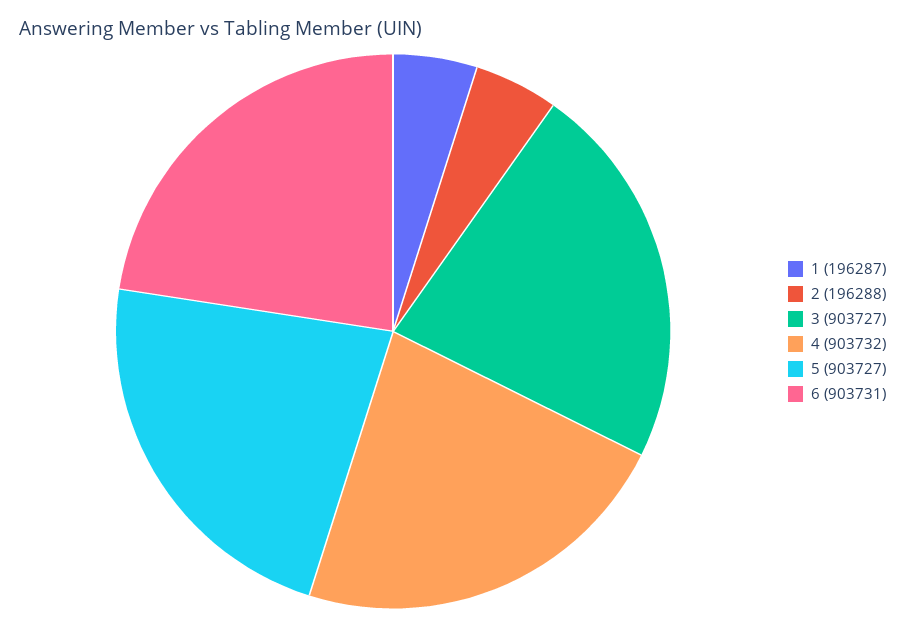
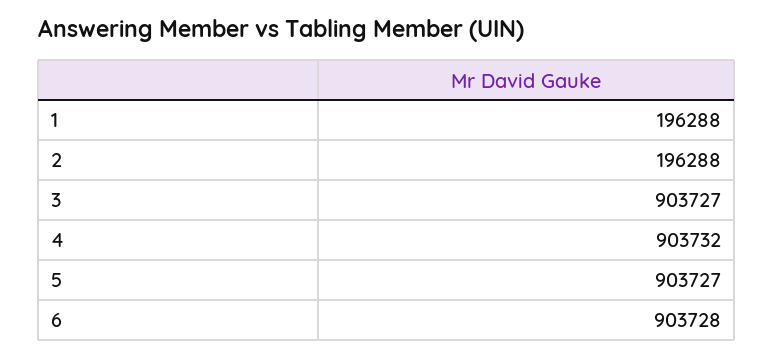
  {
-   "1": 196287,
+   "1": 196288,
    "2": 196288,
    "3": 903727,
    "4": 903732,
    "5": 903727,
-   "6": 903731
+   "6": 903728
  }

